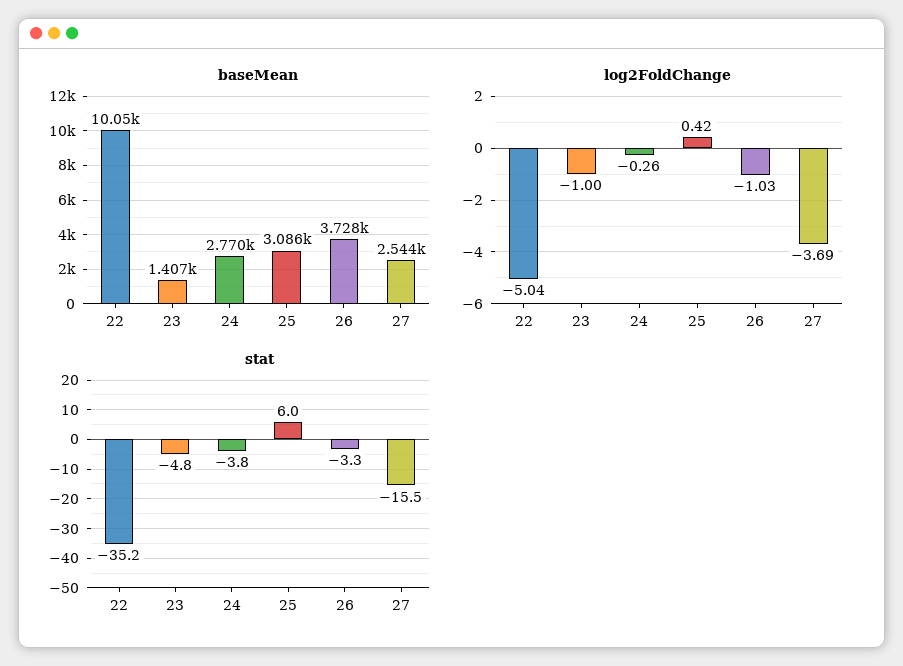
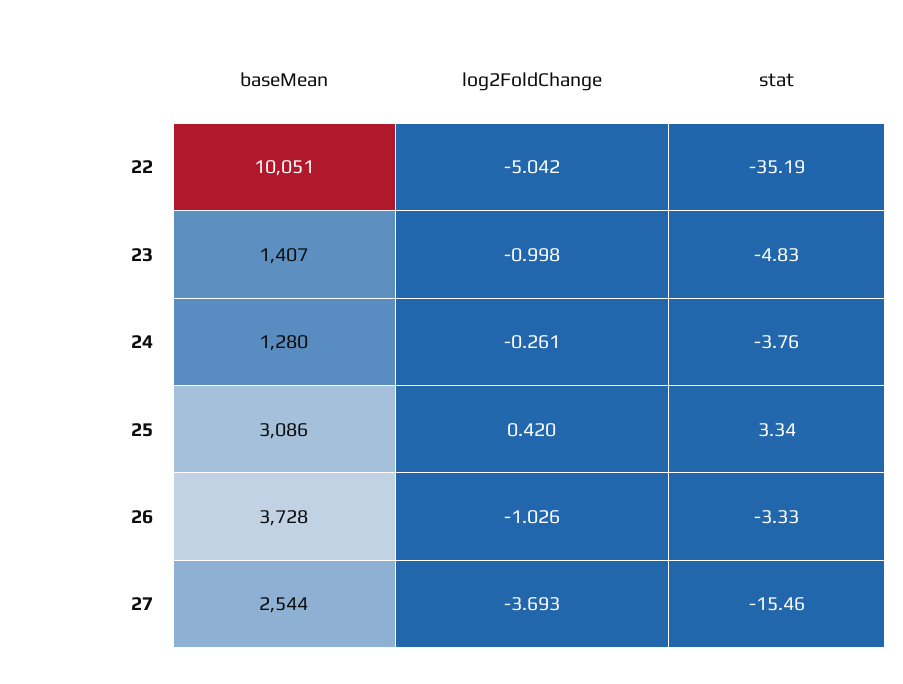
  {
    "baseMean": {
      "22": 10051,
      "23": 1407,
-     "24": 2770,
+     "24": 1280,
      "25": 3086,
      "26": 3728,
      "27": 2544
    },
    "log2FoldChange": {
      "22": -5.042,
      "23": -0.998,
      "24": -0.261,
      "25": 0.42,
      "26": -1.026,
      "27": -3.693
    },
    "stat": {
      "22": -35.19,
      "23": -4.83,
      "24": -3.76,
-     "25": 6,
+     "25": 3.34,
      "26": -3.33,
      "27": -15.46
    }
  }

